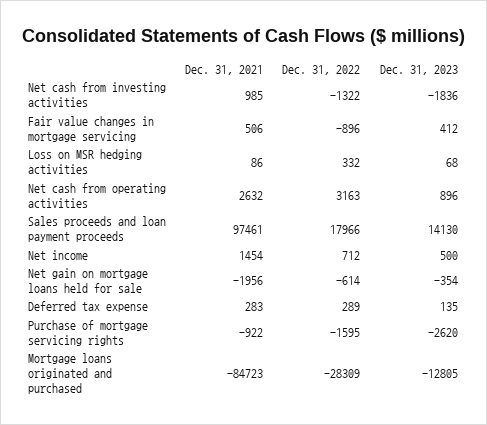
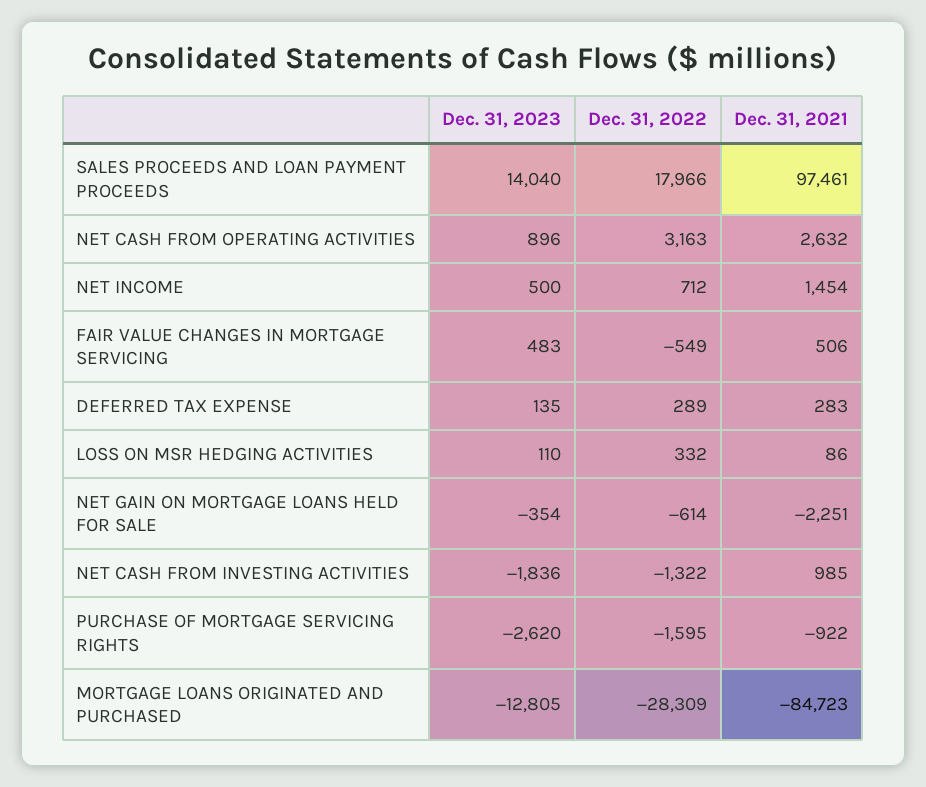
  {
    "Dec. 31, 2021": {
      "Net cash from investing activities": 985,
      "Fair value changes in mortgage servicing": 506,
      "Loss on MSR hedging activities": 86,
      "Net cash from operating activities": 2632,
      "Sales proceeds and loan payment proceeds": 97461,
      "Net income": 1454,
-     "Net gain on mortgage loans held for sale": -1956,
+     "Net gain on mortgage loans held for sale": -2251,
      "Deferred tax expense": 283,
      "Purchase of mortgage servicing rights": -922,
      "Mortgage loans originated and purchased": -84723
    },
    "Dec. 31, 2022": {
      "Net cash from investing activities": -1322,
-     "Fair value changes in mortgage servicing": -896,
+     "Fair value changes in mortgage servicing": -549,
      "Loss on MSR hedging activities": 332,
      "Net cash from operating activities": 3163,
      "Sales proceeds and loan payment proceeds": 17966,
      "Net income": 712,
      "Net gain on mortgage loans held for sale": -614,
      "Deferred tax expense": 289,
      "Purchase of mortgage servicing rights": -1595,
      "Mortgage loans originated and purchased": -28309
    },
    "Dec. 31, 2023": {
      "Net cash from investing activities": -1836,
-     "Fair value changes in mortgage servicing": 412,
+     "Fair value changes in mortgage servicing": 483,
-     "Loss on MSR hedging activities": 68,
+     "Loss on MSR hedging activities": 110,
      "Net cash from operating activities": 896,
-     "Sales proceeds and loan payment proceeds": 14130,
+     "Sales proceeds and loan payment proceeds": 14040,
      "Net income": 500,
      "Net gain on mortgage loans held for sale": -354,
      "Deferred tax expense": 135,
      "Purchase of mortgage servicing rights": -2620,
      "Mortgage loans originated and purchased": -12805
    }
  }

